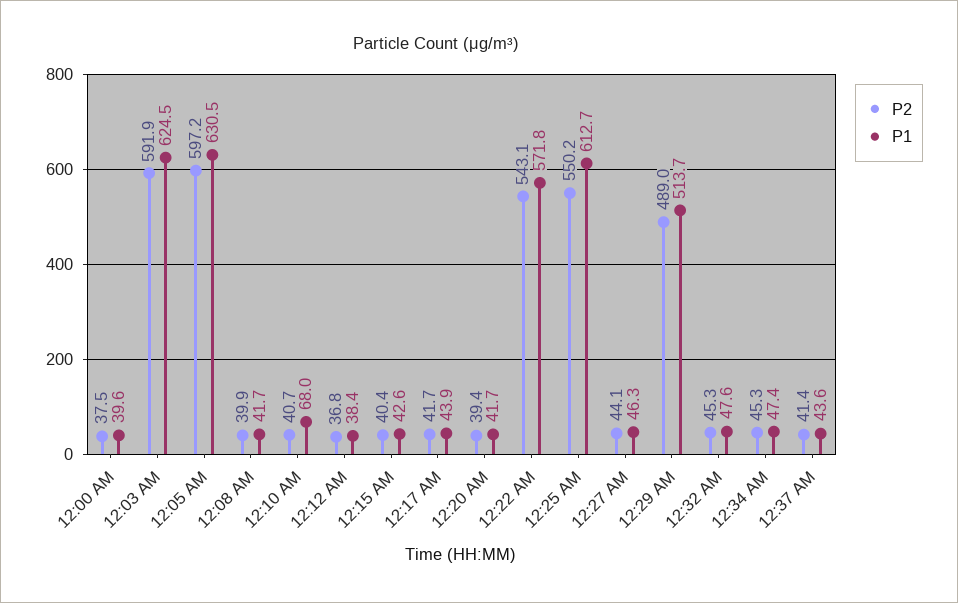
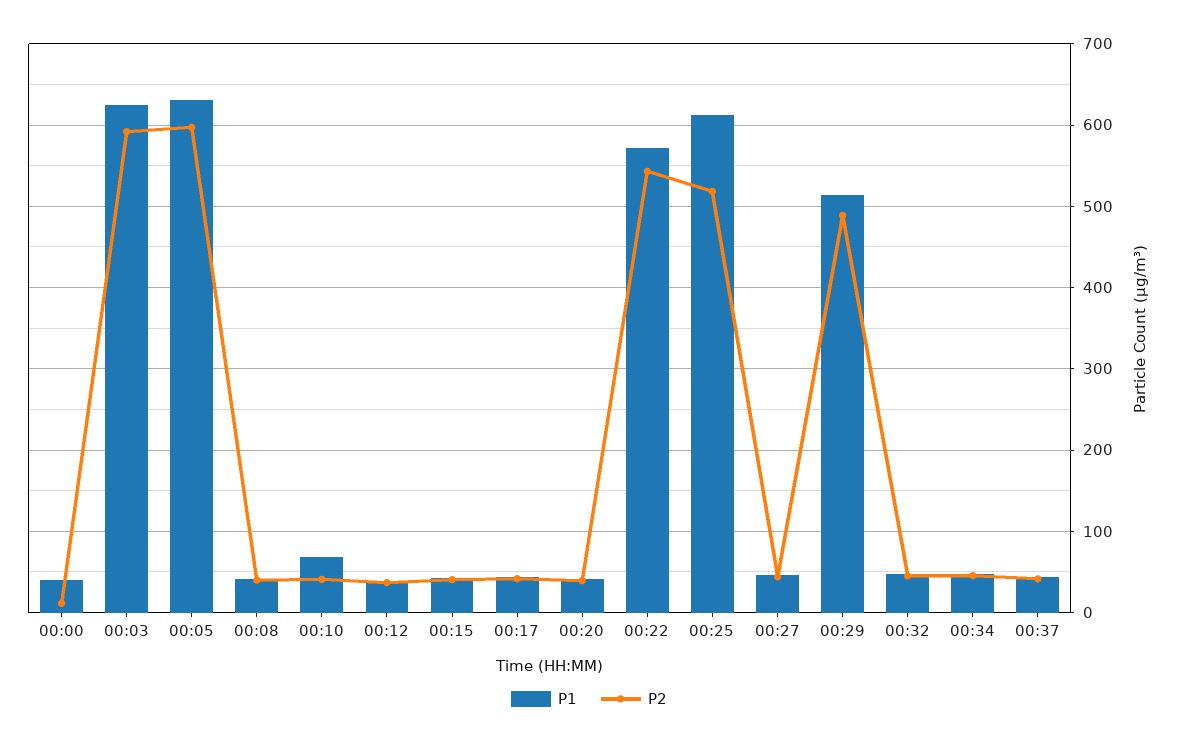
  {
    "P2": {
-     "12:00 AM": 37.5,
+     "12:00 AM": 10,
      "12:03 AM": 591.9,
      "12:05 AM": 597.2,
      "12:08 AM": 39.9,
      "12:10 AM": 40.7,
      "12:12 AM": 36.8,
      "12:15 AM": 40.4,
      "12:17 AM": 41.7,
      "12:20 AM": 39.4,
      "12:22 AM": 543.1,
-     "12:25 AM": 550.2,
+     "12:25 AM": 520,
      "12:27 AM": 44.1,
      "12:29 AM": 489,
      "12:32 AM": 45.3,
      "12:34 AM": 45.3,
      "12:37 AM": 41.4
    },
    "P1": {
      "12:00 AM": 39.6,
      "12:03 AM": 624.5,
      "12:05 AM": 630.5,
      "12:08 AM": 41.7,
      "12:10 AM": 68,
      "12:12 AM": 38.4,
      "12:15 AM": 42.6,
      "12:17 AM": 43.9,
      "12:20 AM": 41.7,
      "12:22 AM": 571.8,
      "12:25 AM": 612.7,
      "12:27 AM": 46.3,
      "12:29 AM": 513.7,
      "12:32 AM": 47.6,
      "12:34 AM": 47.4,
      "12:37 AM": 43.6
    }
  }

